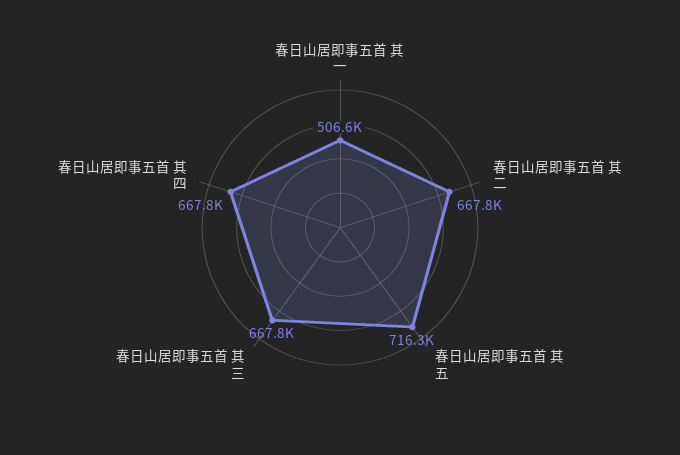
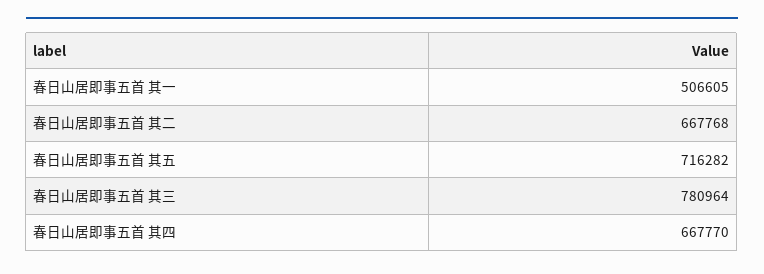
  {
    "春日山居即事五首 其一": 506605,
    "春日山居即事五首 其二": 667768,
    "春日山居即事五首 其五": 716282,
-   "春日山居即事五首 其三": 667800,
+   "春日山居即事五首 其三": 780964,
    "春日山居即事五首 其四": 667770
  }

